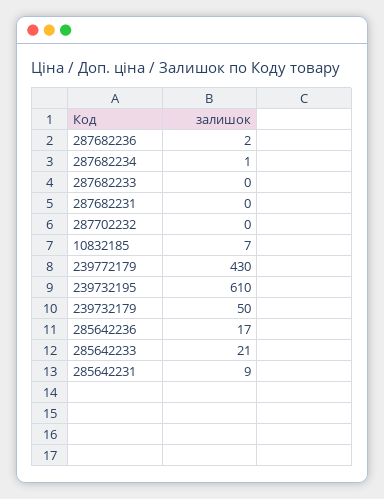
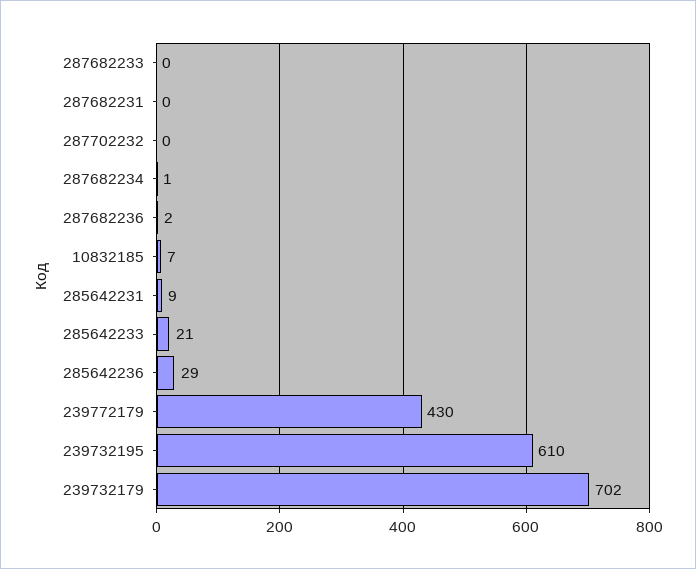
  {
    "287682236": 2,
    "287682234": 1,
    "287682233": 0,
    "287682231": 0,
    "287702232": 0,
    "10832185": 7,
    "239772179": 430,
    "239732195": 610,
-   "239732179": 50,
+   "239732179": 702,
-   "285642236": 17,
+   "285642236": 29,
    "285642233": 21,
    "285642231": 9
  }

